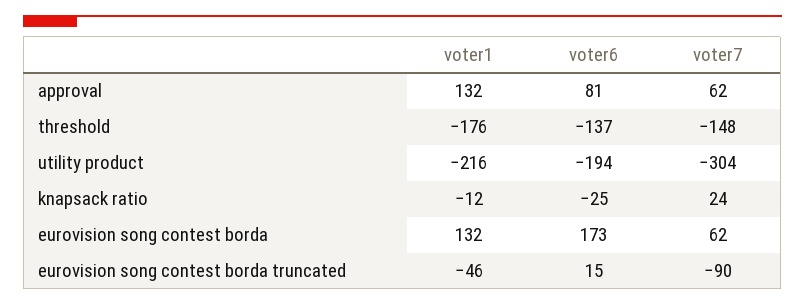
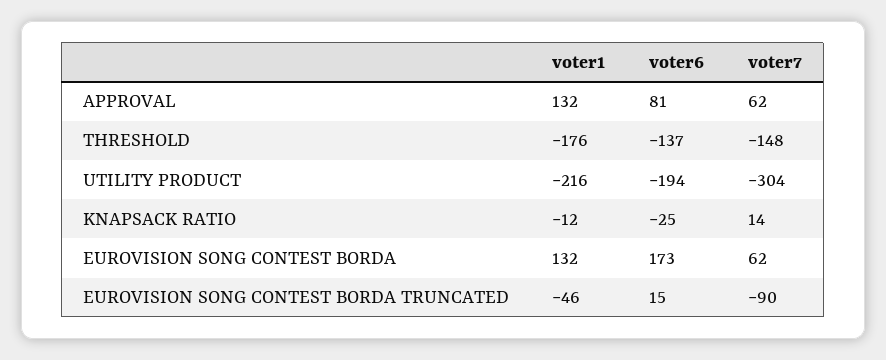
  {
    "voter1": {
      "approval": 132,
      "threshold": -176,
      "utility product": -216,
      "knapsack ratio": -12,
      "eurovision song contest borda": 132,
      "eurovision song contest borda truncated": -46
    },
    "voter6": {
      "approval": 81,
      "threshold": -137,
      "utility product": -194,
      "knapsack ratio": -25,
      "eurovision song contest borda": 173,
      "eurovision song contest borda truncated": 15
    },
    "voter7": {
      "approval": 62,
      "threshold": -148,
      "utility product": -304,
-     "knapsack ratio": 24,
+     "knapsack ratio": 14,
      "eurovision song contest borda": 62,
      "eurovision song contest borda truncated": -90
    }
  }

